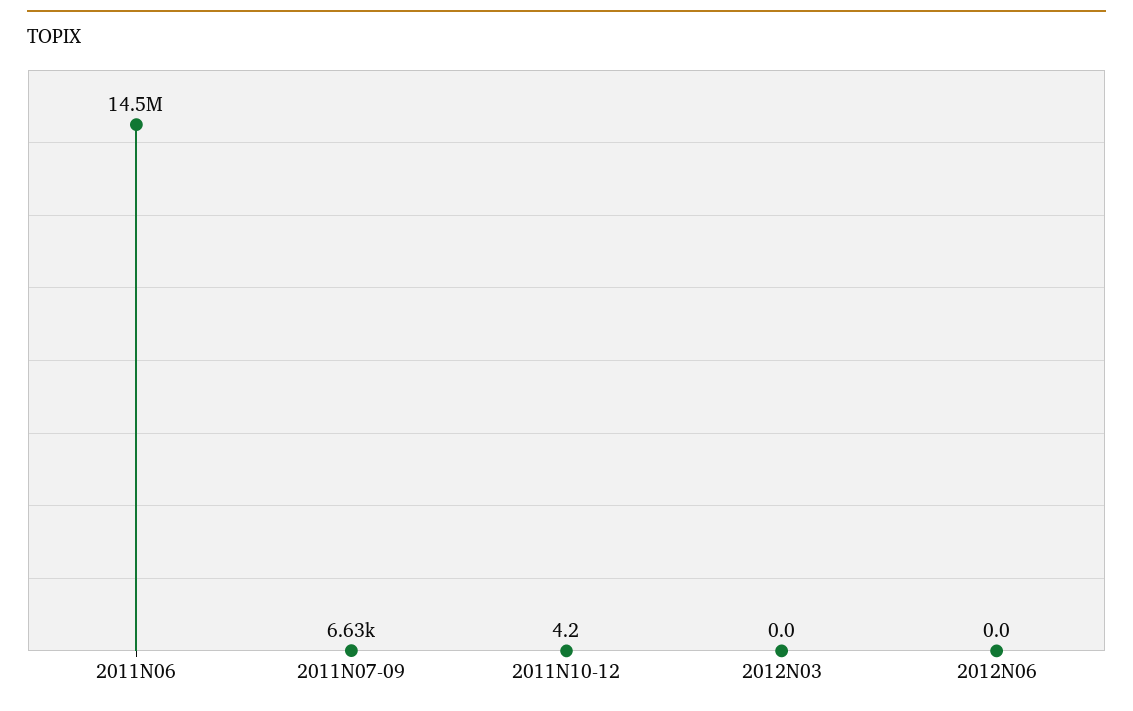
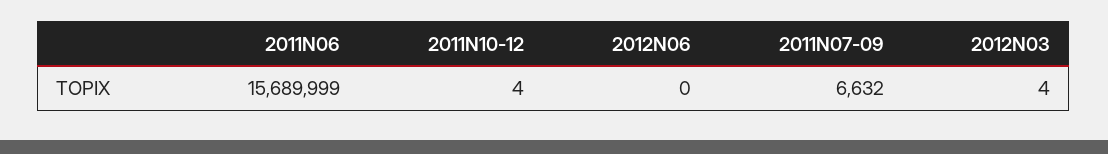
  {
-   "2011N06": 14500000,
+   "2011N06": 15689999,
    "2011N07-09": 6632,
    "2011N10-12": 4.2,
-   "2012N03": 0,
+   "2012N03": 4,
    "2012N06": 0
  }

